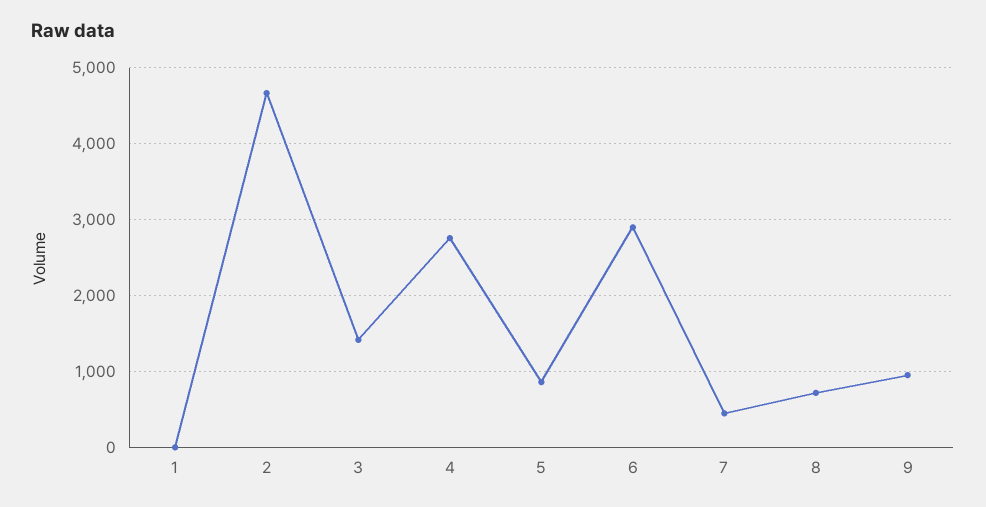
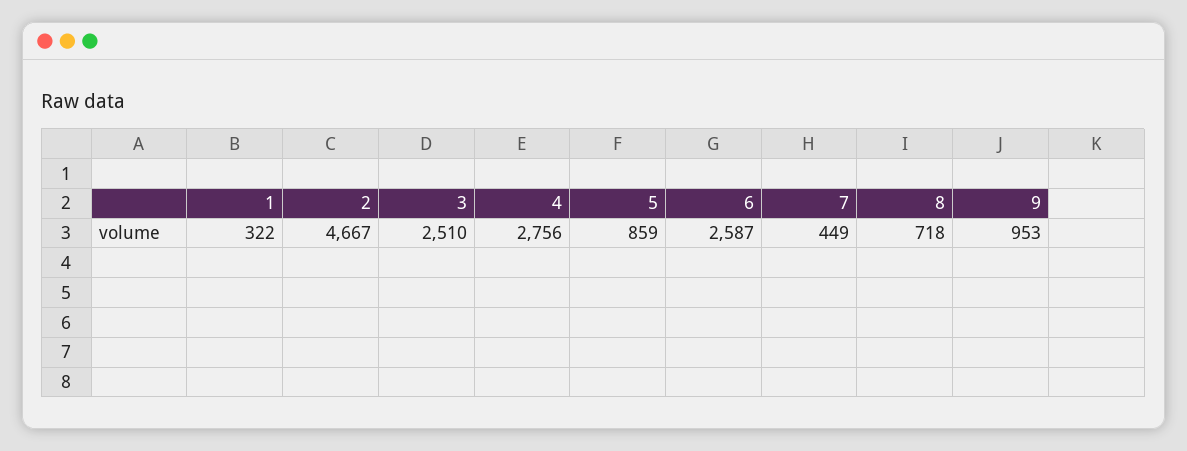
  {
-   "1": 0,
+   "1": 322,
    "2": 4667,
-   "3": 1400,
+   "3": 2510,
    "4": 2756,
    "5": 859,
-   "6": 2900,
+   "6": 2587,
    "7": 449,
    "8": 718,
    "9": 953
  }

